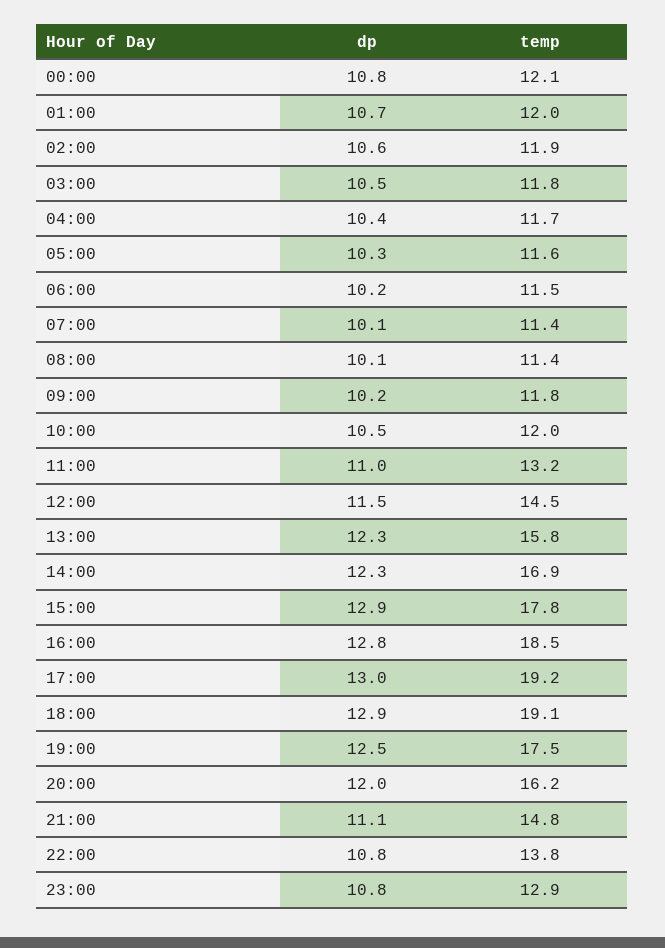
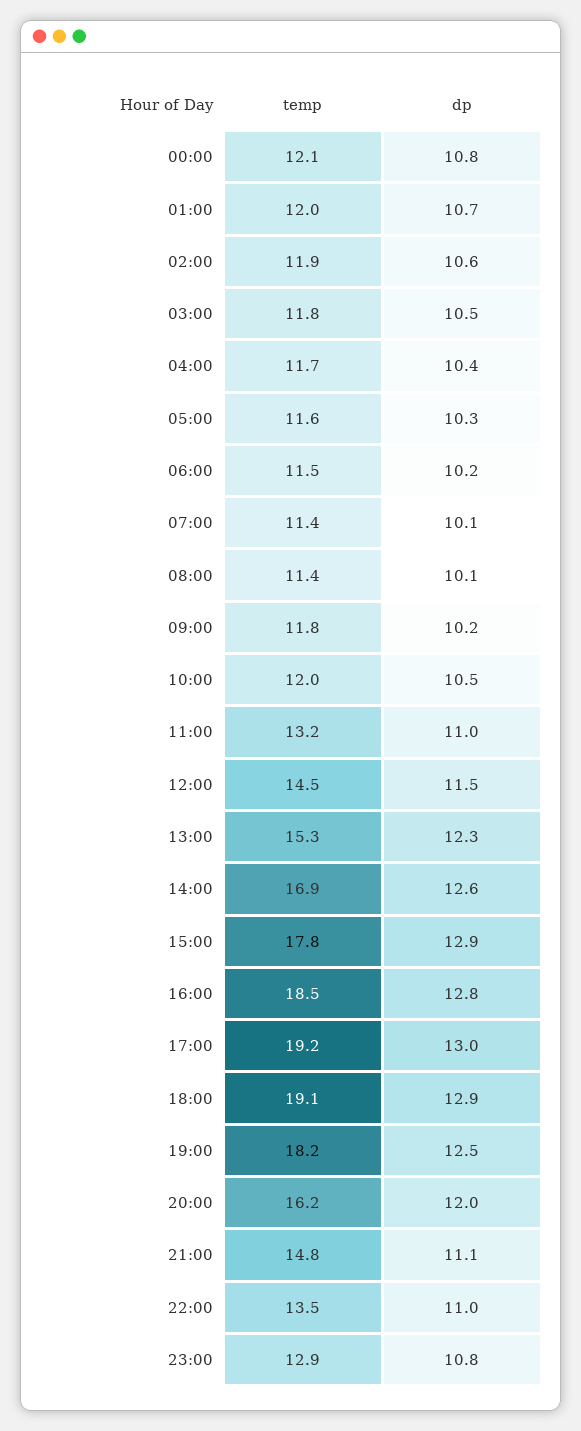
  {
    "dp": {
      "00:00": 10.8,
      "01:00": 10.7,
      "02:00": 10.6,
      "03:00": 10.5,
      "04:00": 10.4,
      "05:00": 10.3,
      "06:00": 10.2,
      "07:00": 10.1,
      "08:00": 10.1,
      "09:00": 10.2,
      "10:00": 10.5,
      "11:00": 11,
      "12:00": 11.5,
      "13:00": 12.3,
-     "14:00": 12.3,
+     "14:00": 12.6,
      "15:00": 12.9,
      "16:00": 12.8,
      "17:00": 13,
      "18:00": 12.9,
      "19:00": 12.5,
      "20:00": 12,
      "21:00": 11.1,
-     "22:00": 10.8,
+     "22:00": 11,
      "23:00": 10.8
    },
    "temp": {
      "00:00": 12.1,
      "01:00": 12,
      "02:00": 11.9,
      "03:00": 11.8,
      "04:00": 11.7,
      "05:00": 11.6,
      "06:00": 11.5,
      "07:00": 11.4,
      "08:00": 11.4,
      "09:00": 11.8,
      "10:00": 12,
      "11:00": 13.2,
      "12:00": 14.5,
-     "13:00": 15.8,
+     "13:00": 15.3,
      "14:00": 16.9,
      "15:00": 17.8,
      "16:00": 18.5,
      "17:00": 19.2,
      "18:00": 19.1,
-     "19:00": 17.5,
+     "19:00": 18.2,
      "20:00": 16.2,
      "21:00": 14.8,
-     "22:00": 13.8,
+     "22:00": 13.5,
      "23:00": 12.9
    }
  }

